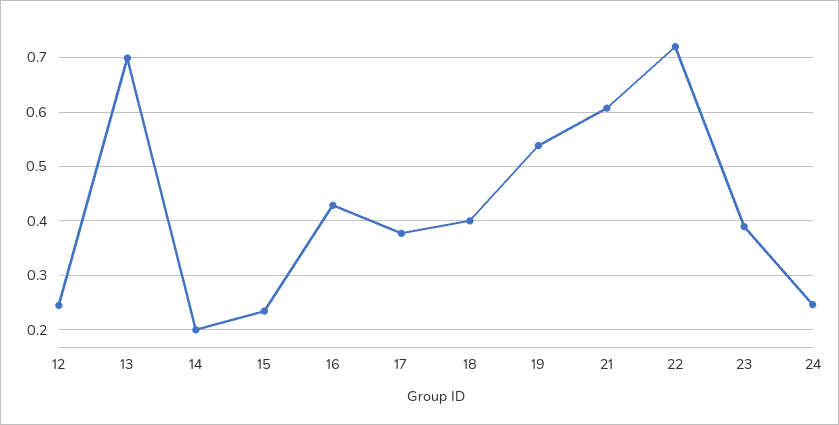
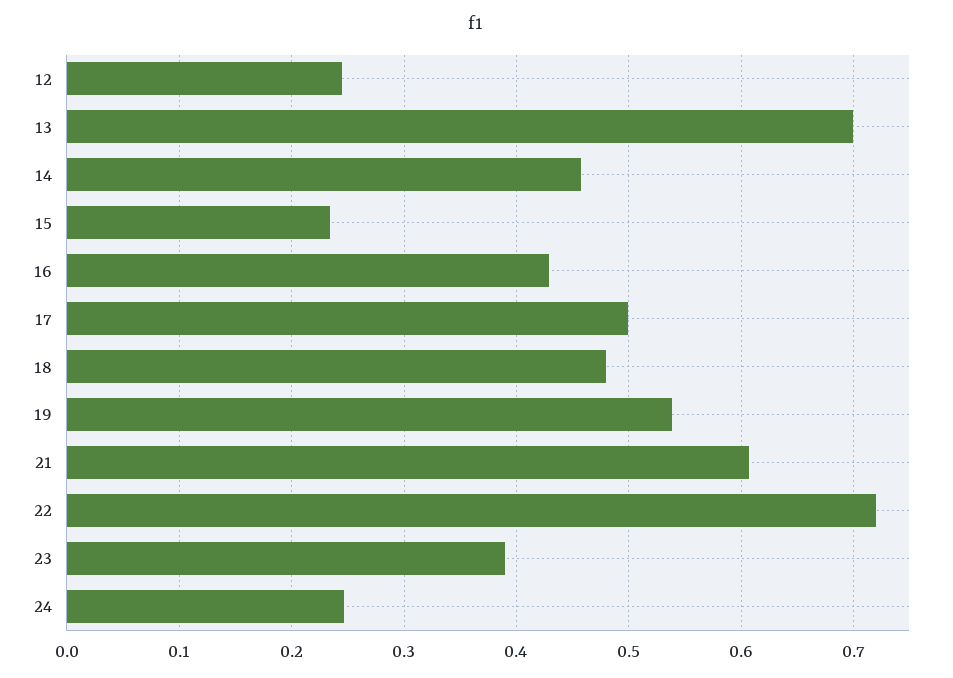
  {
    "12": 0.24,
    "13": 0.7,
-   "14": 0.2,
+   "14": 0.46,
    "15": 0.23,
    "16": 0.43,
-   "17": 0.38,
+   "17": 0.5,
-   "18": 0.4,
+   "18": 0.48,
    "19": 0.54,
    "21": 0.61,
    "22": 0.72,
    "23": 0.39,
    "24": 0.25
  }

